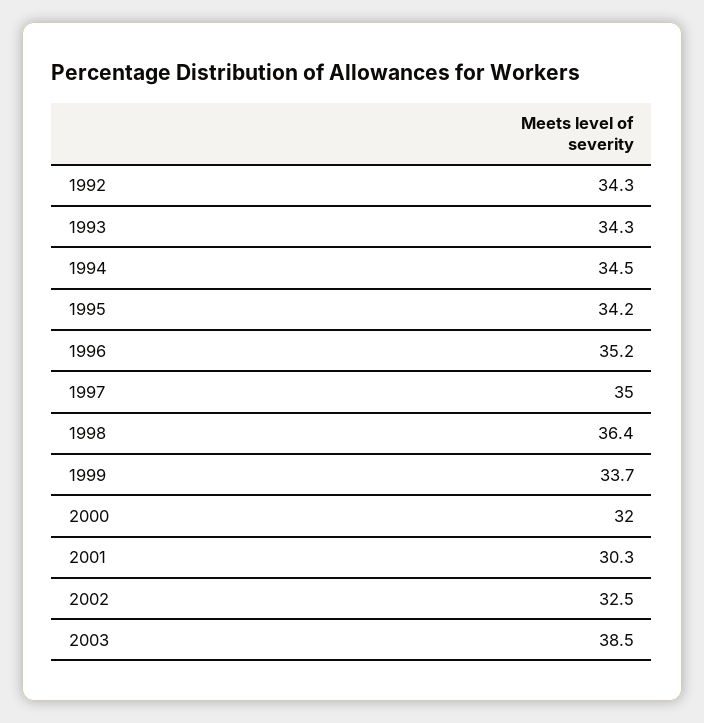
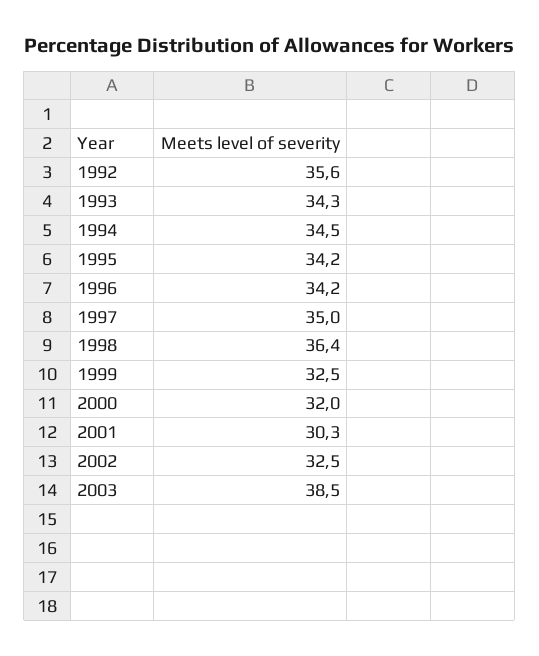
  {
-   "1992": 34.3,
+   "1992": 35.6,
    "1993": 34.3,
    "1994": 34.5,
    "1995": 34.2,
-   "1996": 35.2,
+   "1996": 34.2,
    "1997": 35,
    "1998": 36.4,
-   "1999": 33.7,
+   "1999": 32.5,
    "2000": 32,
    "2001": 30.3,
    "2002": 32.5,
    "2003": 38.5
  }

